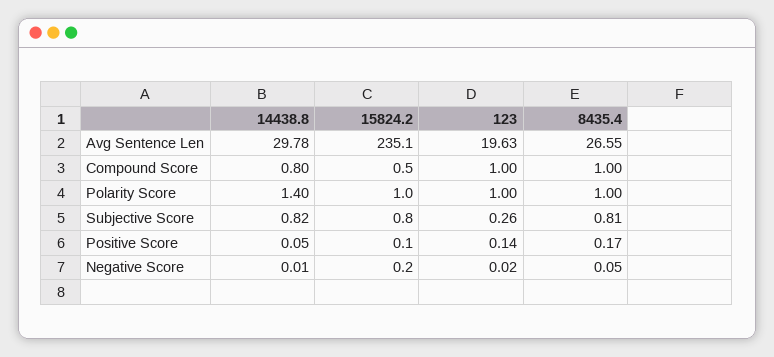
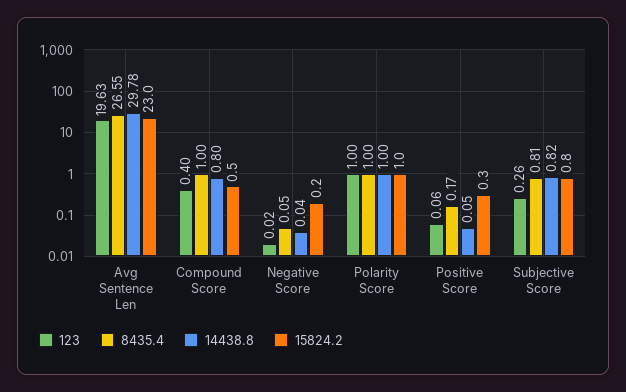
  {
    "14438.8": {
      "Avg Sentence Len": 29.78,
      "Compound Score": 0.8,
-     "Polarity Score": 1.4,
+     "Polarity Score": 1,
      "Subjective Score": 0.82,
      "Positive Score": 0.05,
-     "Negative Score": 0.01
+     "Negative Score": 0.04
    },
    "15824.2": {
-     "Avg Sentence Len": 235.1,
+     "Avg Sentence Len": 23,
      "Compound Score": 0.5,
      "Polarity Score": 1,
      "Subjective Score": 0.8,
-     "Positive Score": 0.1,
+     "Positive Score": 0.3,
      "Negative Score": 0.2
    },
    "123": {
      "Avg Sentence Len": 19.63,
-     "Compound Score": 1,
+     "Compound Score": 0.4,
      "Polarity Score": 1,
      "Subjective Score": 0.26,
-     "Positive Score": 0.14,
+     "Positive Score": 0.06,
      "Negative Score": 0.02
    },
    "8435.4": {
      "Avg Sentence Len": 26.55,
      "Compound Score": 1,
      "Polarity Score": 1,
      "Subjective Score": 0.81,
      "Positive Score": 0.17,
      "Negative Score": 0.05
    }
  }

